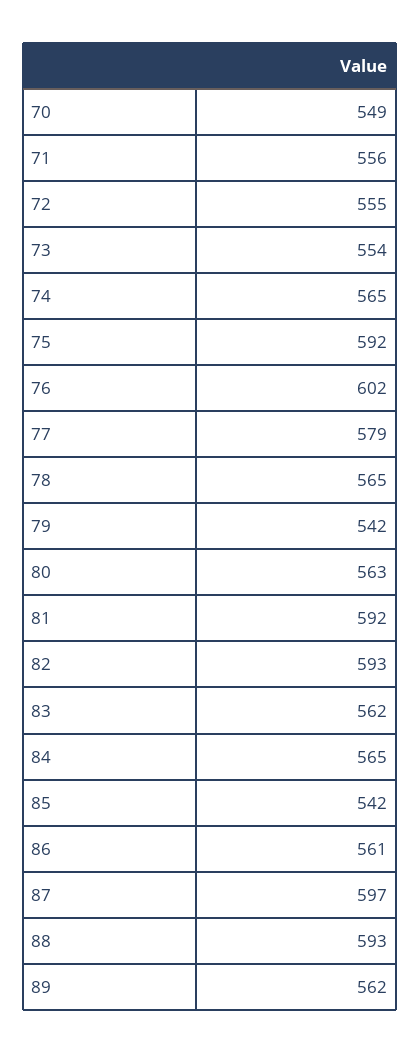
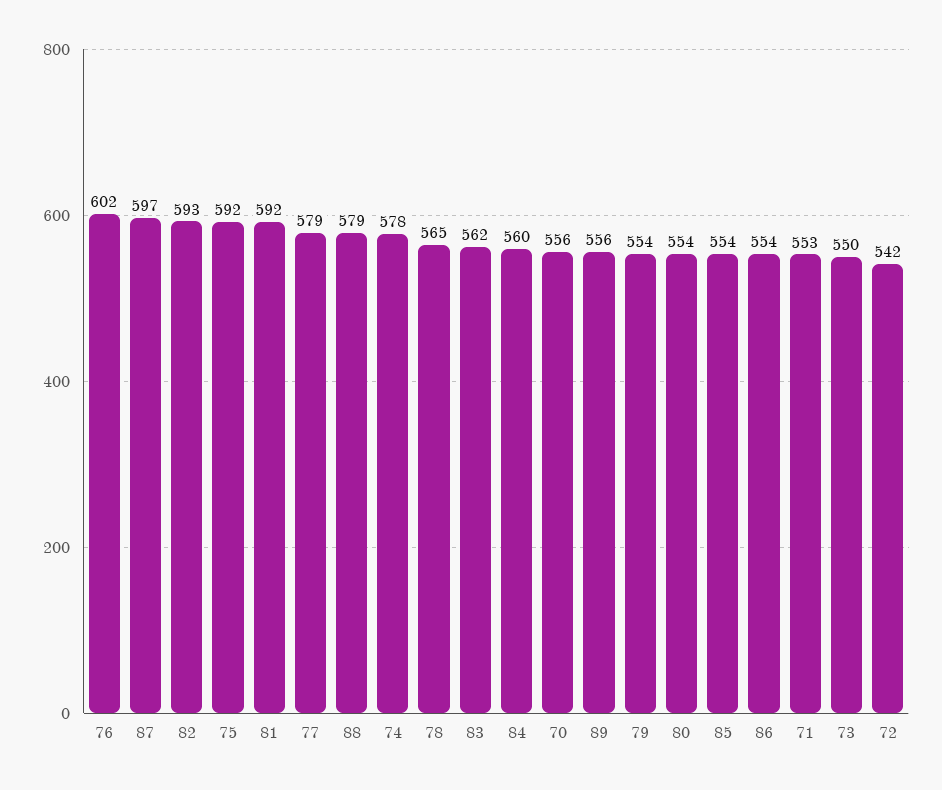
  {
-   "70": 549,
+   "70": 556,
-   "71": 556,
+   "71": 553,
-   "72": 555,
+   "72": 542,
-   "73": 554,
+   "73": 550,
-   "74": 565,
+   "74": 578,
    "75": 592,
    "76": 602,
    "77": 579,
    "78": 565,
-   "79": 542,
+   "79": 554,
-   "80": 563,
+   "80": 554,
    "81": 592,
    "82": 593,
    "83": 562,
-   "84": 565,
+   "84": 560,
-   "85": 542,
+   "85": 554,
-   "86": 561,
+   "86": 554,
    "87": 597,
-   "88": 593,
+   "88": 579,
-   "89": 562
+   "89": 556
  }

